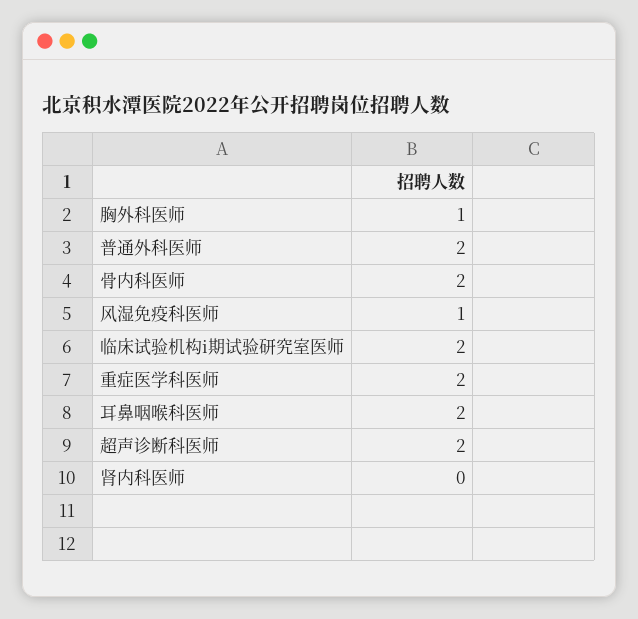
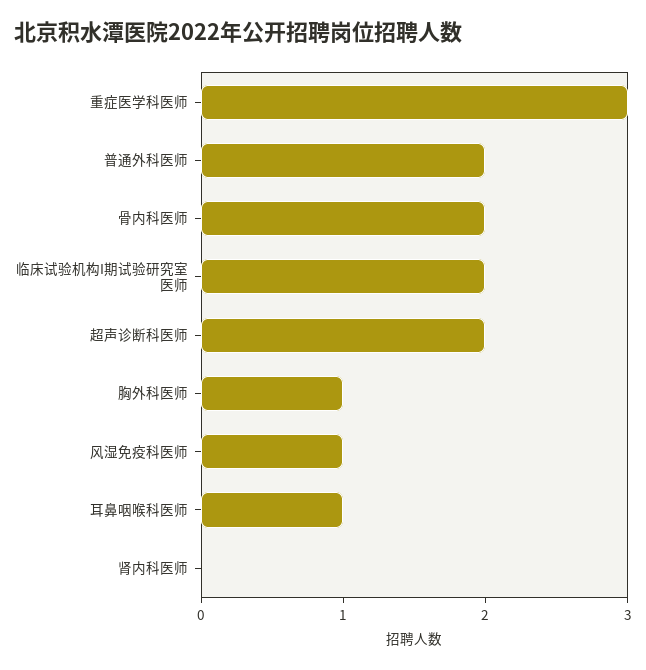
  {
    "胸外科医师": 1,
    "普通外科医师": 2,
    "骨内科医师": 2,
    "风湿免疫科医师": 1,
    "临床试验机构i期试验研究室医师": 2,
-   "重症医学科医师": 2,
+   "重症医学科医师": 3,
-   "耳鼻咽喉科医师": 2,
+   "耳鼻咽喉科医师": 1,
    "超声诊断科医师": 2,
    "肾内科医师": 0
  }

